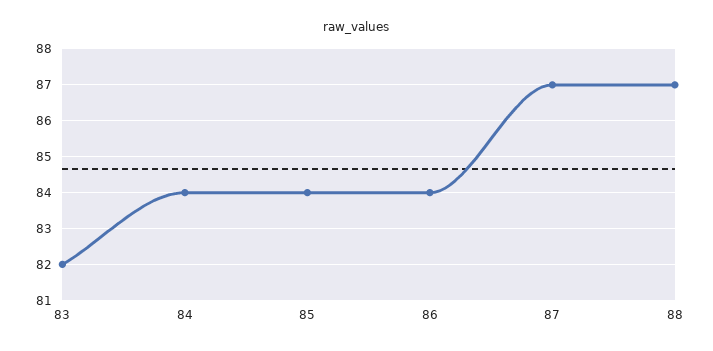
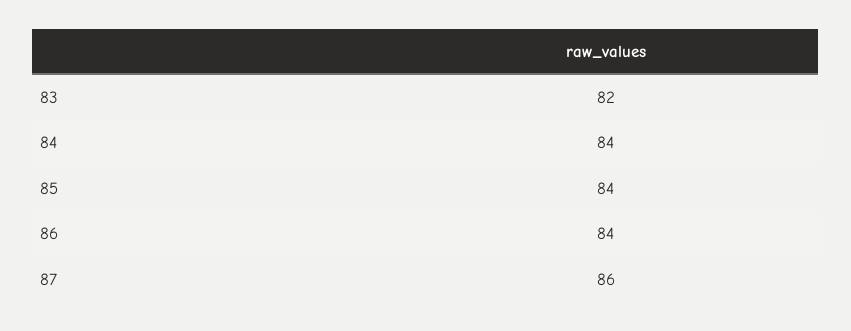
  {
    "83": 82,
    "84": 84,
    "85": 84,
    "86": 84,
-   "87": 87,
+   "87": 86
-   "88": 87
  }

